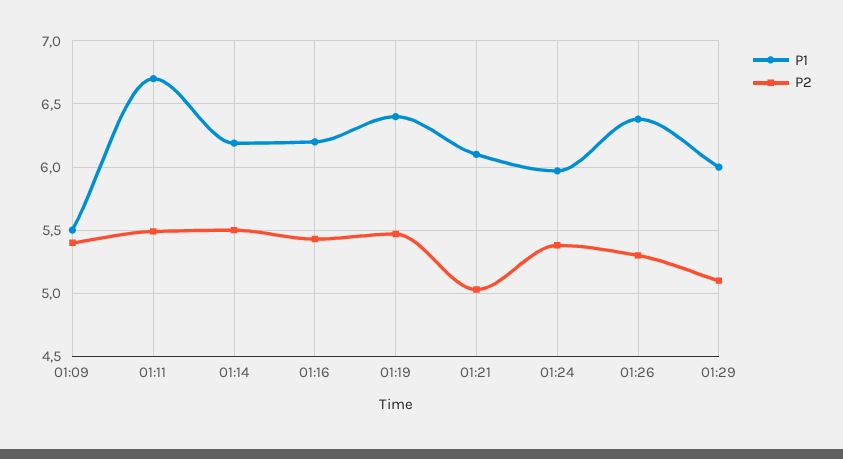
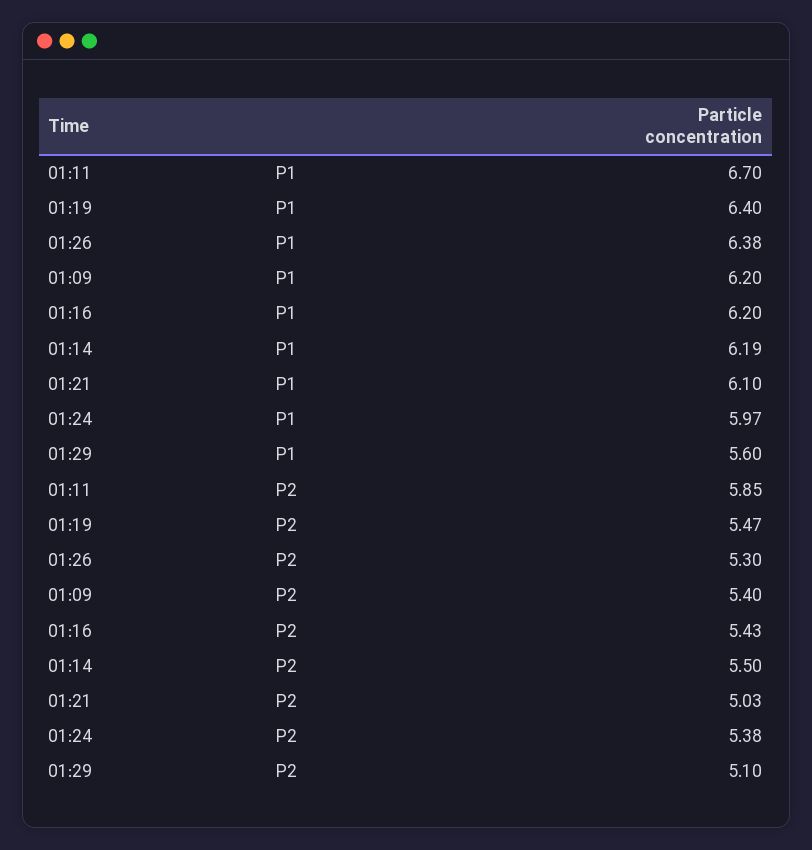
  {
    "P1": {
-     "01:09": 5.5,
+     "01:09": 6.2,
      "01:11": 6.7,
      "01:14": 6.19,
      "01:16": 6.2,
      "01:19": 6.4,
      "01:21": 6.1,
      "01:24": 5.97,
      "01:26": 6.38,
-     "01:29": 6
+     "01:29": 5.6
    },
    "P2": {
      "01:09": 5.4,
-     "01:11": 5.5,
+     "01:11": 5.85,
      "01:14": 5.5,
      "01:16": 5.43,
      "01:19": 5.47,
      "01:21": 5.03,
      "01:24": 5.38,
      "01:26": 5.3,
      "01:29": 5.1
    }
  }

